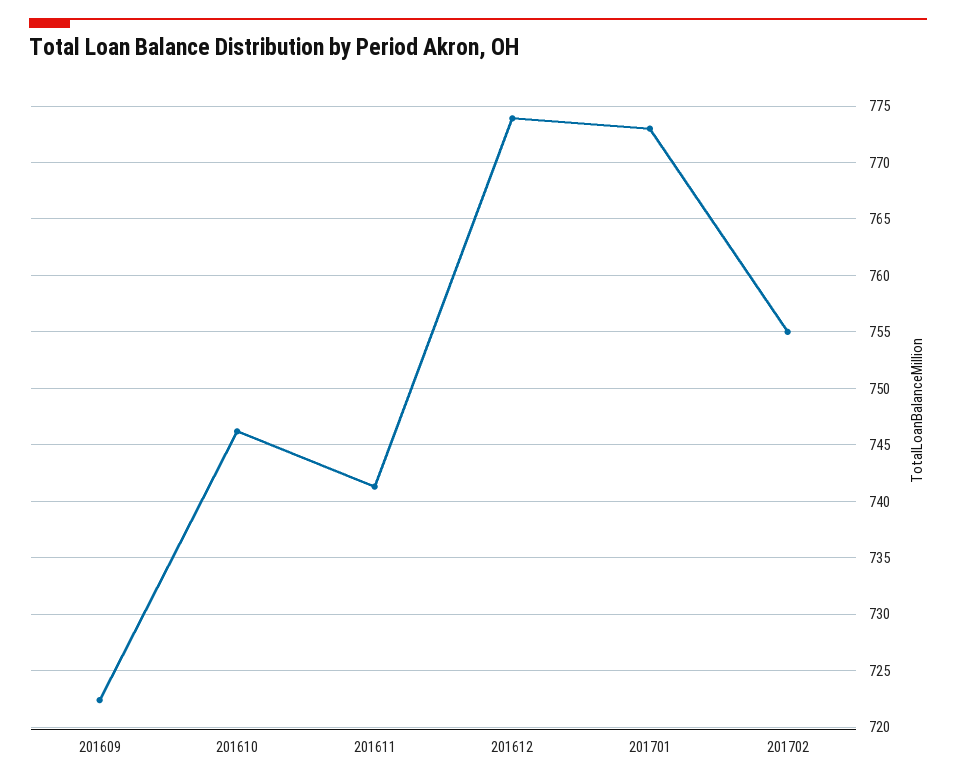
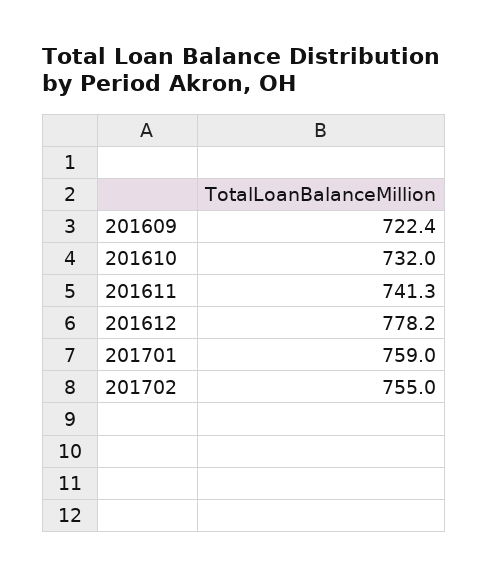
  {
    "201609": 722.4,
-   "201610": 746,
+   "201610": 732,
    "201611": 741.3,
-   "201612": 774,
+   "201612": 778.2,
-   "201701": 773,
+   "201701": 759,
    "201702": 755
  }

